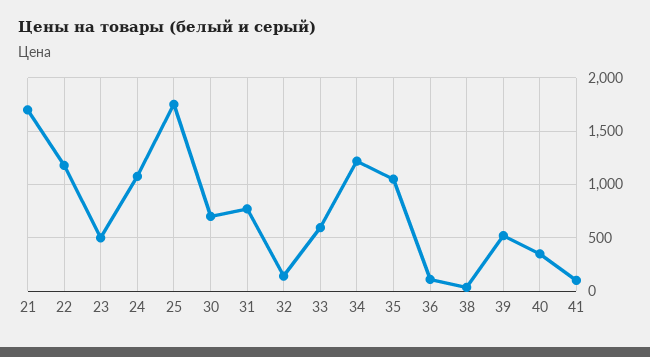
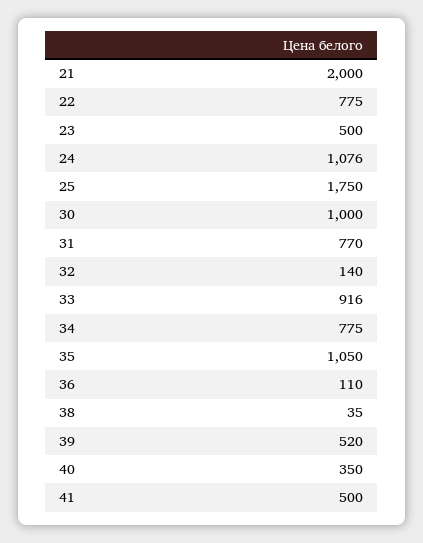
  {
-   "21": 1700,
+   "21": 2000,
-   "22": 1200,
+   "22": 775,
    "23": 500,
    "24": 1076,
    "25": 1750,
-   "30": 700,
+   "30": 1000,
    "31": 770,
    "32": 140,
-   "33": 600,
+   "33": 916,
-   "34": 1200,
+   "34": 775,
    "35": 1050,
    "36": 110,
    "38": 35,
    "39": 520,
    "40": 350,
-   "41": 100
+   "41": 500
  }

